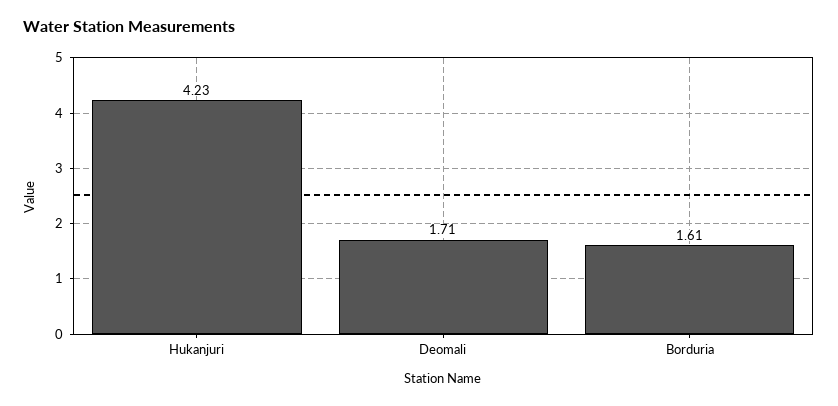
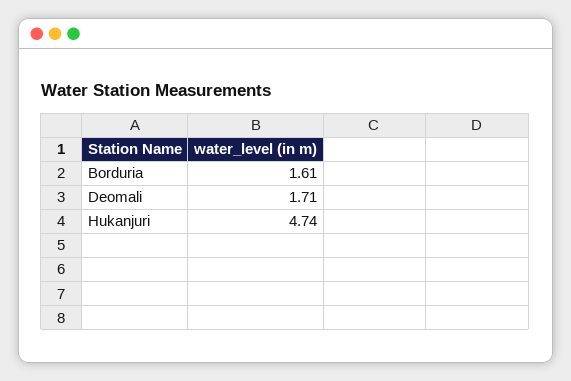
  {
-   "Hukanjuri": 4.23,
+   "Hukanjuri": 4.74,
    "Deomali": 1.71,
    "Borduria": 1.61
  }

